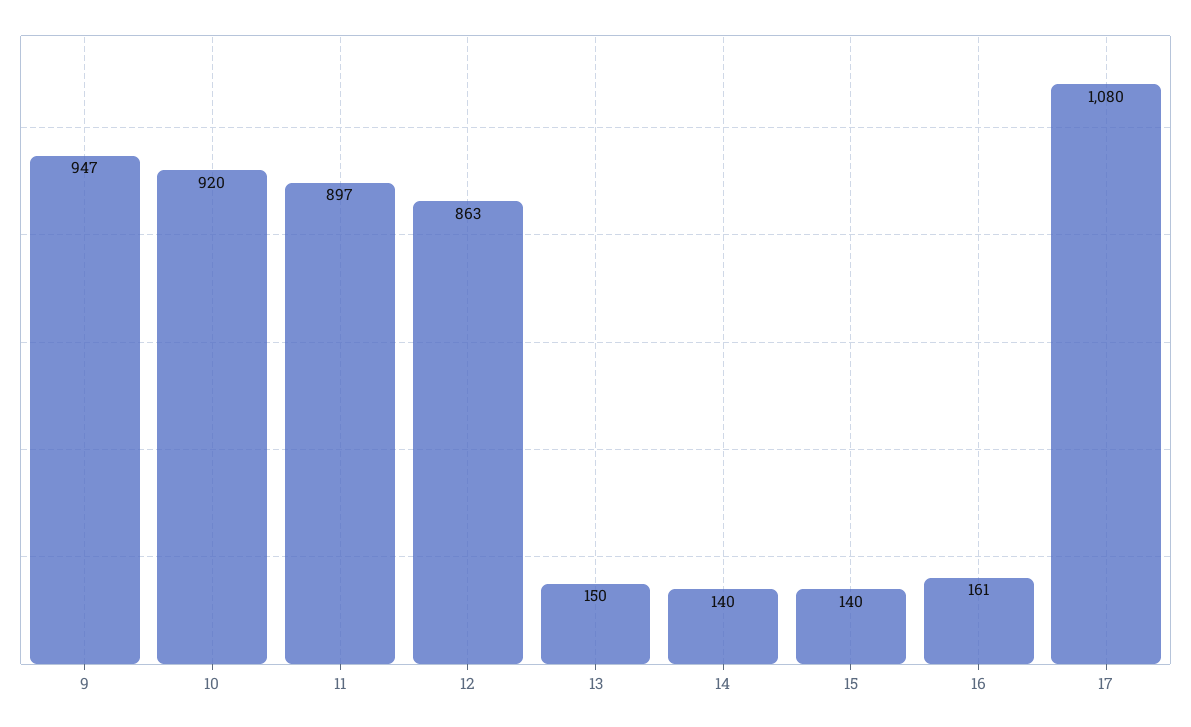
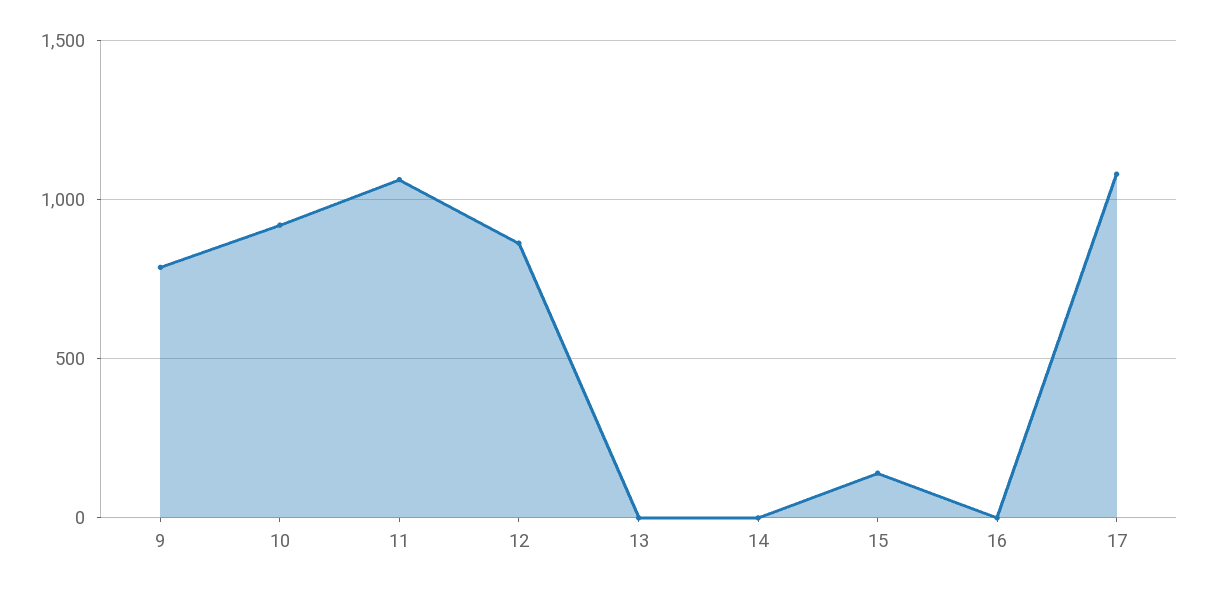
  {
-   "9": 947,
+   "9": 800,
    "10": 920,
-   "11": 897,
+   "11": 1050,
    "12": 863,
-   "13": 150,
+   "13": 0,
-   "14": 140,
+   "14": 0,
    "15": 140,
-   "16": 161,
+   "16": 0,
    "17": 1080
  }

